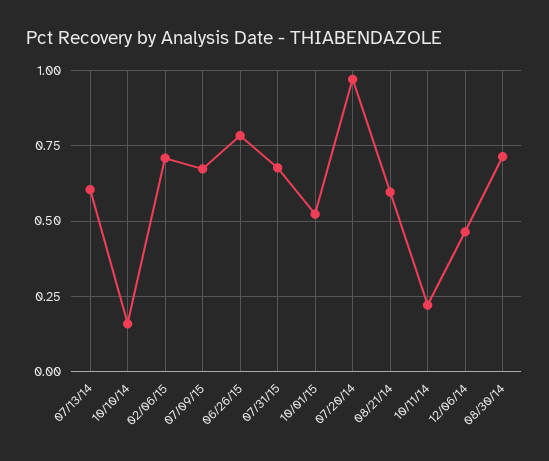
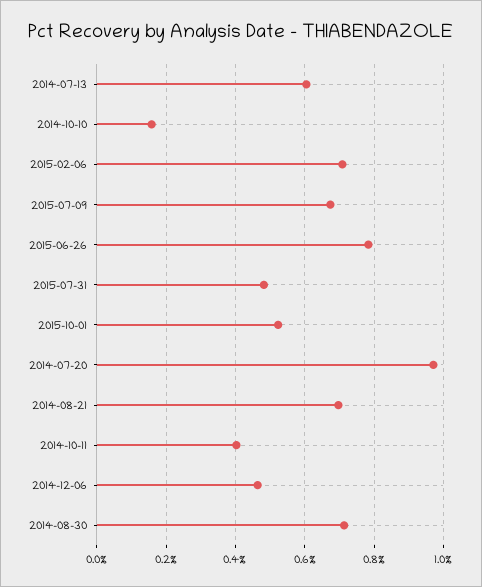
  {
    "07/13/14": 0.6,
    "10/10/14": 0.16,
    "02/06/15": 0.7,
    "07/09/15": 0.68,
    "06/26/15": 0.78,
-   "07/31/15": 0.675,
+   "07/31/15": 0.48,
    "10/01/15": 0.52,
    "07/20/14": 0.98,
-   "08/21/14": 0.6,
+   "08/21/14": 0.7,
-   "10/11/14": 0.225,
+   "10/11/14": 0.4,
    "12/06/14": 0.46,
    "08/30/14": 0.72
  }

